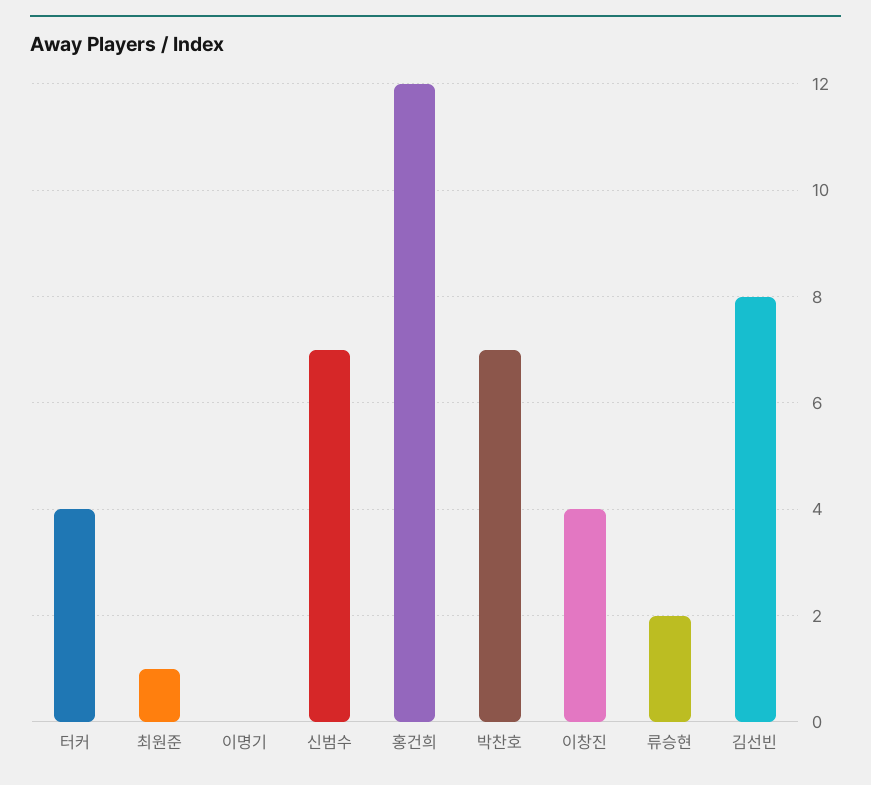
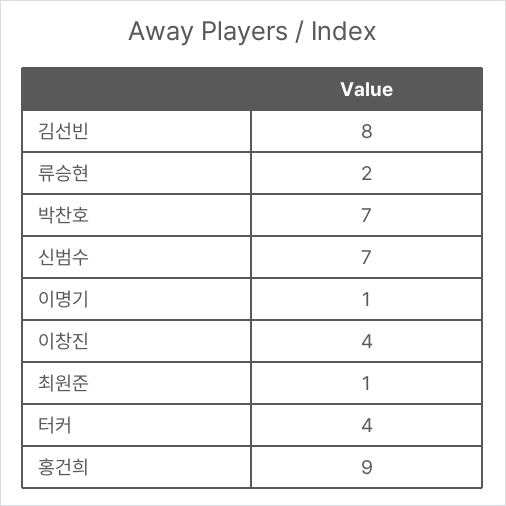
  {
    "터커": 4,
    "최원준": 1,
-   "이명기": 0,
+   "이명기": 1,
    "신범수": 7,
-   "홍건희": 12,
+   "홍건희": 9,
    "박찬호": 7,
    "이창진": 4,
    "류승현": 2,
    "김선빈": 8
  }

